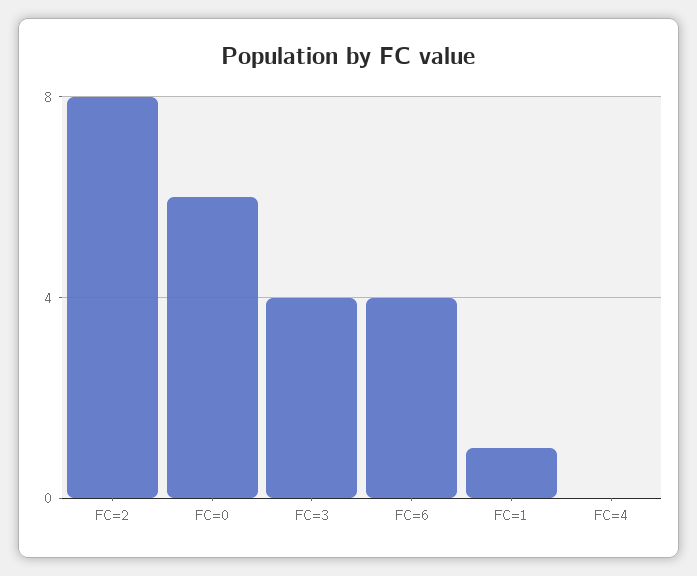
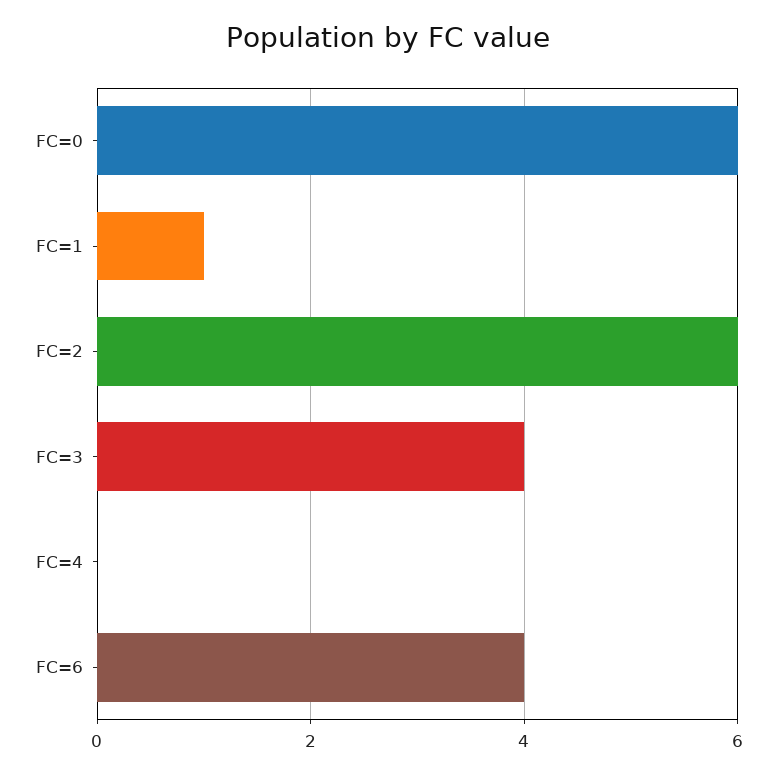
  {
-   "FC=2": 8,
+   "FC=2": 6,
    "FC=0": 6,
    "FC=3": 4,
    "FC=6": 4,
    "FC=1": 1,
    "FC=4": 0
  }

